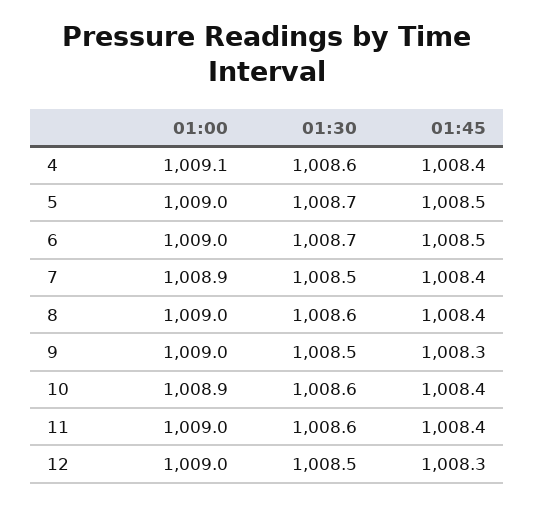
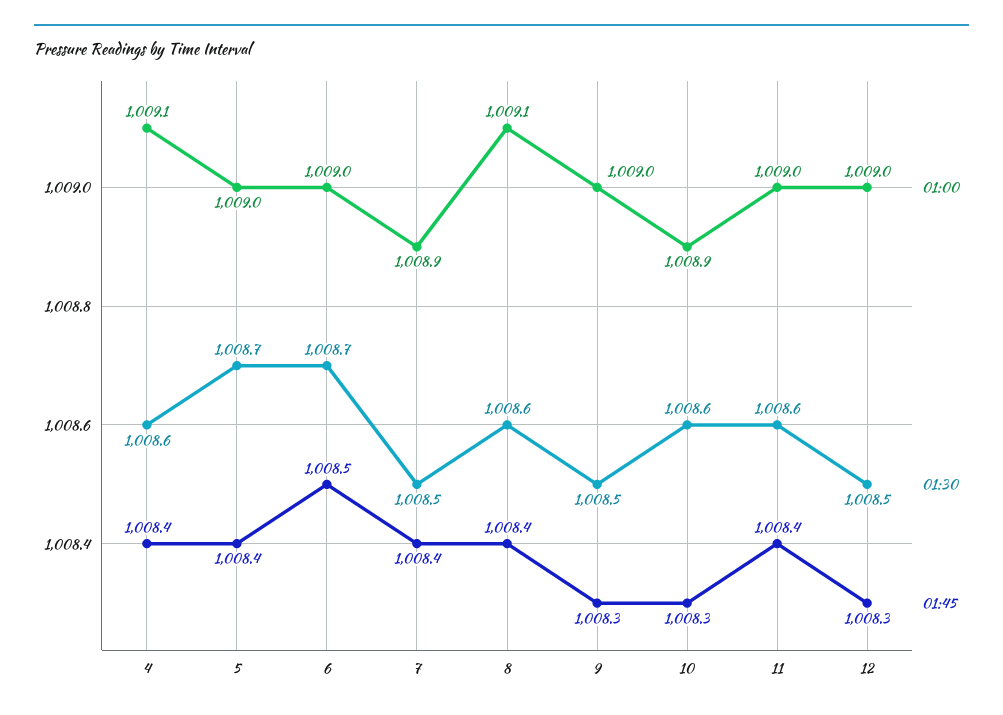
  {
    "01:00": {
      "4": 1009.1,
      "5": 1009,
      "6": 1009,
      "7": 1008.9,
-     "8": 1009,
+     "8": 1009.1,
      "9": 1009,
      "10": 1008.9,
      "11": 1009,
      "12": 1009
    },
    "01:30": {
      "4": 1008.6,
      "5": 1008.7,
      "6": 1008.7,
      "7": 1008.5,
      "8": 1008.6,
      "9": 1008.5,
      "10": 1008.6,
      "11": 1008.6,
      "12": 1008.5
    },
    "01:45": {
      "4": 1008.4,
-     "5": 1008.5,
+     "5": 1008.4,
      "6": 1008.5,
      "7": 1008.4,
      "8": 1008.4,
      "9": 1008.3,
-     "10": 1008.4,
+     "10": 1008.3,
      "11": 1008.4,
      "12": 1008.3
    }
  }

